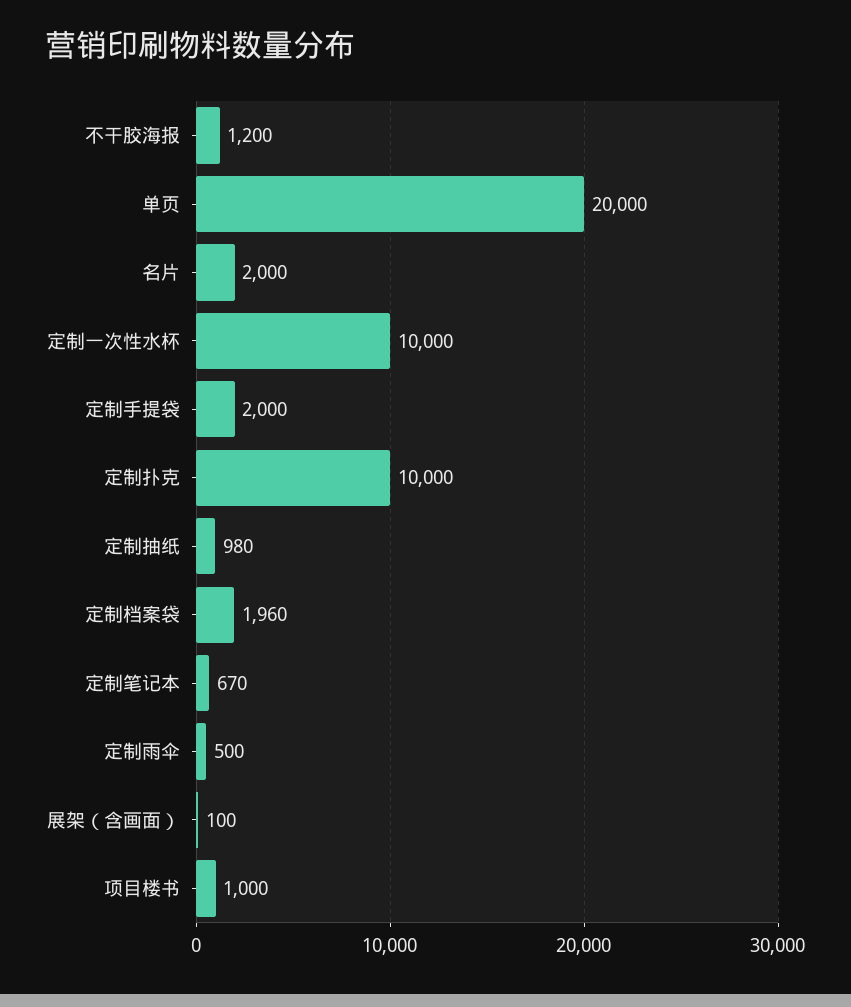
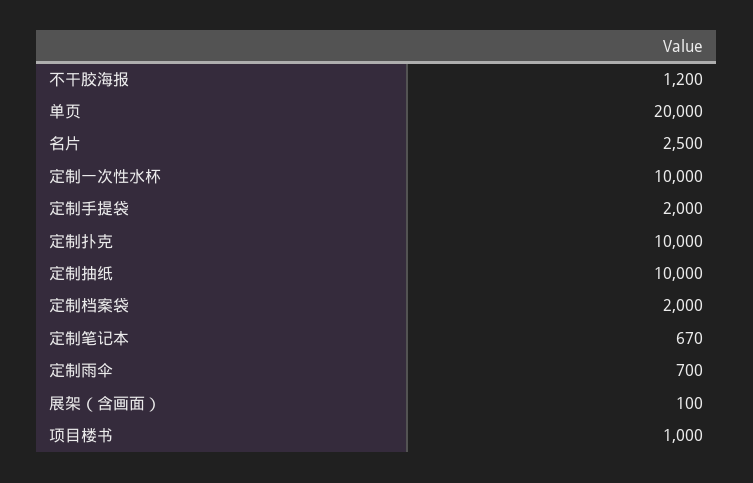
  {
    "不干胶海报": 1200,
    "单页": 20000,
-   "名片": 2000,
+   "名片": 2500,
    "定制一次性水杯": 10000,
    "定制手提袋": 2000,
    "定制扑克": 10000,
-   "定制抽纸": 980,
+   "定制抽纸": 10000,
-   "定制档案袋": 1960,
+   "定制档案袋": 2000,
    "定制笔记本": 670,
-   "定制雨伞": 500,
+   "定制雨伞": 700,
    "展架（含画面）": 100,
    "项目楼书": 1000
  }

